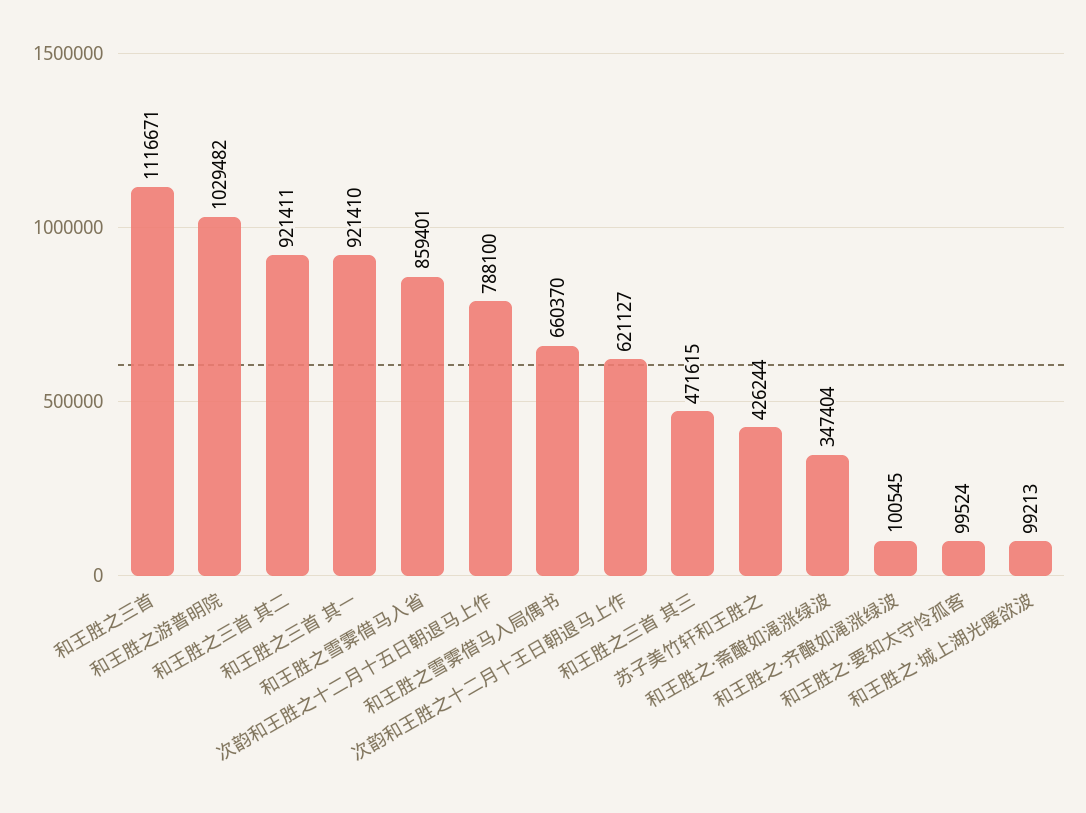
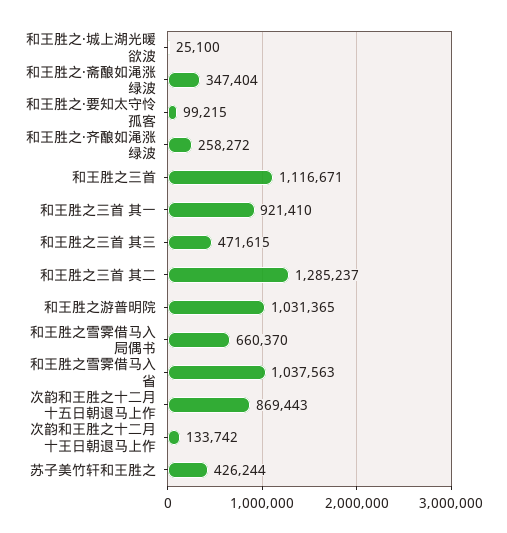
  {
    "和王胜之三首": 1116671,
-   "和王胜之游普明院": 1029482,
+   "和王胜之游普明院": 1031365,
-   "和王胜之三首 其二": 921411,
+   "和王胜之三首 其二": 1285237,
    "和王胜之三首 其一": 921410,
-   "和王胜之雪霁借马入省": 859401,
+   "和王胜之雪霁借马入省": 1037563,
-   "次韵和王胜之十二月十五日朝退马上作": 788100,
+   "次韵和王胜之十二月十五日朝退马上作": 869443,
    "和王胜之雪霁借马入局偶书": 660370,
-   "次韵和王胜之十二月十王日朝退马上作": 621127,
+   "次韵和王胜之十二月十王日朝退马上作": 133742,
    "和王胜之三首 其三": 471615,
    "苏子美竹轩和王胜之": 426244,
    "和王胜之·斋酿如渑涨绿波": 347404,
-   "和王胜之·齐酿如渑涨绿波": 100545,
+   "和王胜之·齐酿如渑涨绿波": 258272,
-   "和王胜之·要知太守怜孤客": 99524,
+   "和王胜之·要知太守怜孤客": 99215,
-   "和王胜之·城上湖光暖欲波": 99213
+   "和王胜之·城上湖光暖欲波": 25100
  }

